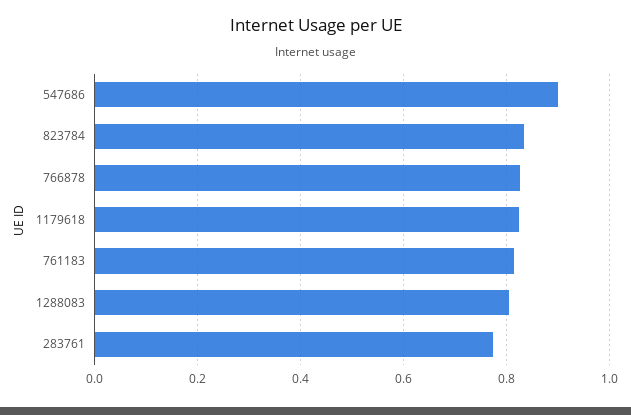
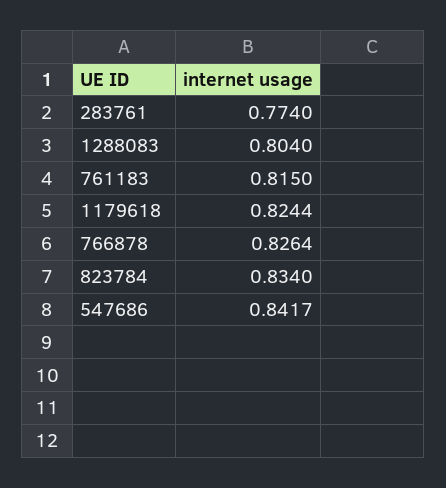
  {
-   "547686": 0.9,
+   "547686": 0.8417,
    "823784": 0.834,
    "766878": 0.8264,
    "1179618": 0.8244,
    "761183": 0.815,
    "1288083": 0.804,
    "283761": 0.774
  }

